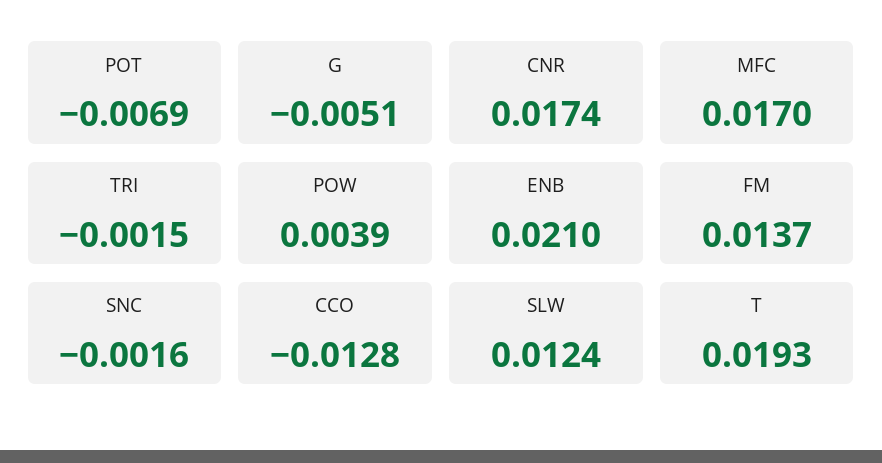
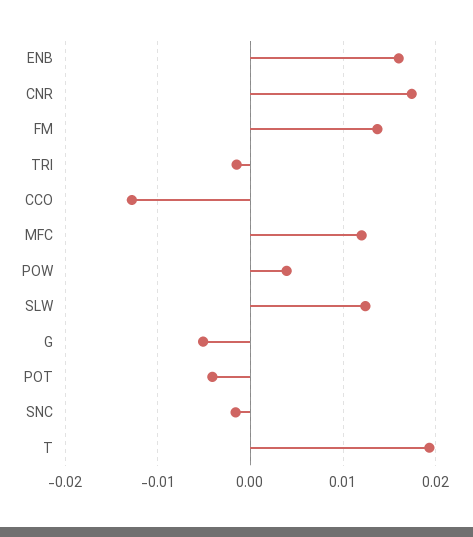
  {
-   "POT": -0.0069,
+   "POT": -0.004,
    "G": -0.0051,
    "CNR": 0.0174,
-   "MFC": 0.017,
+   "MFC": 0.012,
    "TRI": -0.0015,
    "POW": 0.0039,
-   "ENB": 0.021,
+   "ENB": 0.016,
    "FM": 0.0137,
    "SNC": -0.0016,
    "CCO": -0.0128,
    "SLW": 0.0124,
    "T": 0.0193
  }

